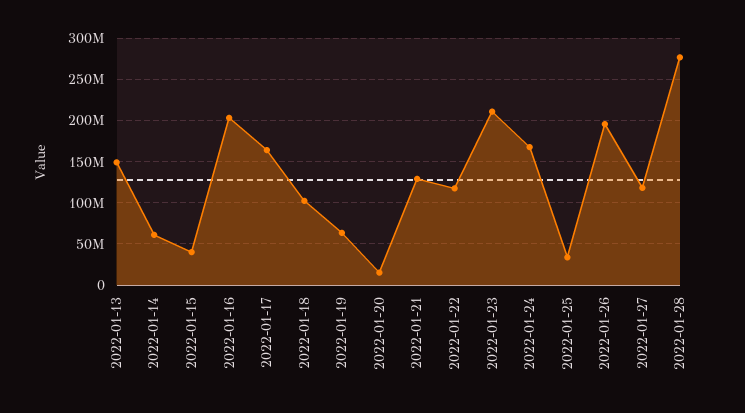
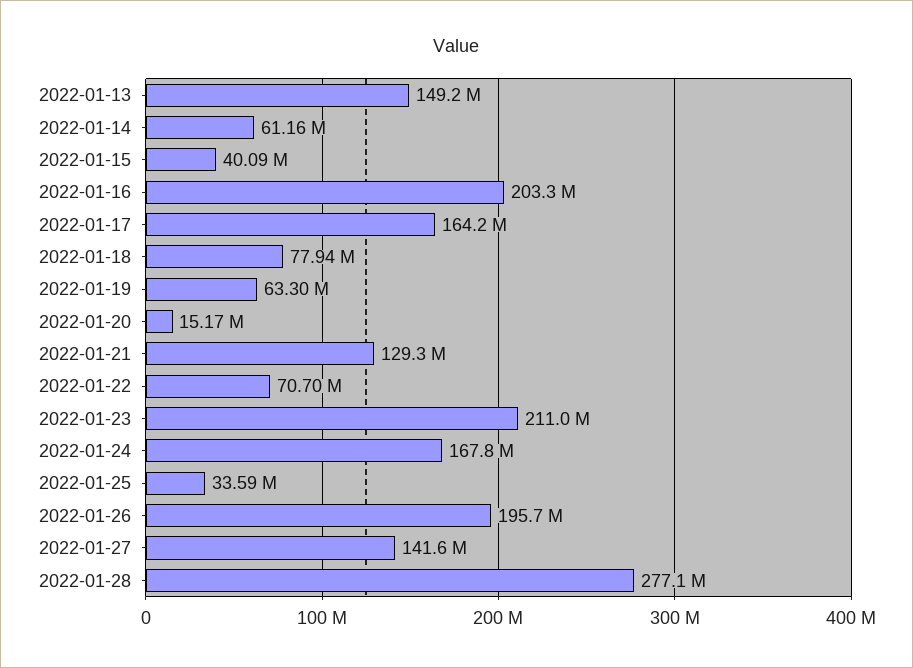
  {
    "2022-01-13": 149200000,
    "2022-01-14": 61160000,
    "2022-01-15": 40090000,
    "2022-01-16": 203300000,
    "2022-01-17": 164200000,
-   "2022-01-18": 100000000,
+   "2022-01-18": 77940000,
    "2022-01-19": 63300000,
    "2022-01-20": 15170000,
    "2022-01-21": 129300000,
-   "2022-01-22": 120000000,
+   "2022-01-22": 70700000,
    "2022-01-23": 211000000,
    "2022-01-24": 167800000,
    "2022-01-25": 33590000,
    "2022-01-26": 195700000,
-   "2022-01-27": 120000000,
+   "2022-01-27": 141600000,
    "2022-01-28": 277100000
  }

